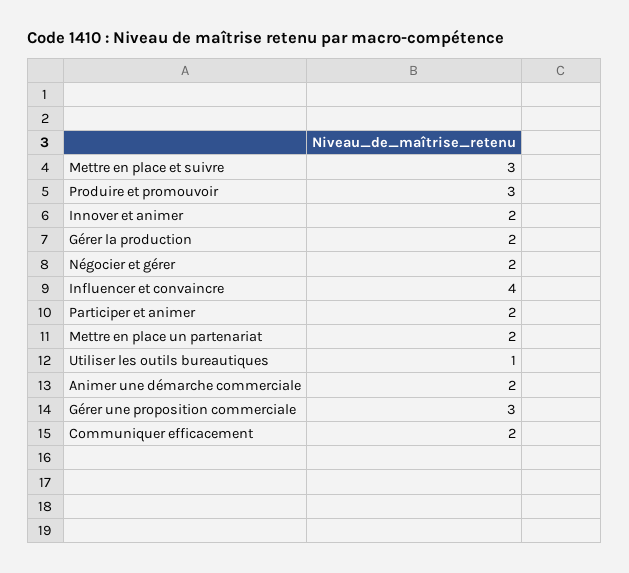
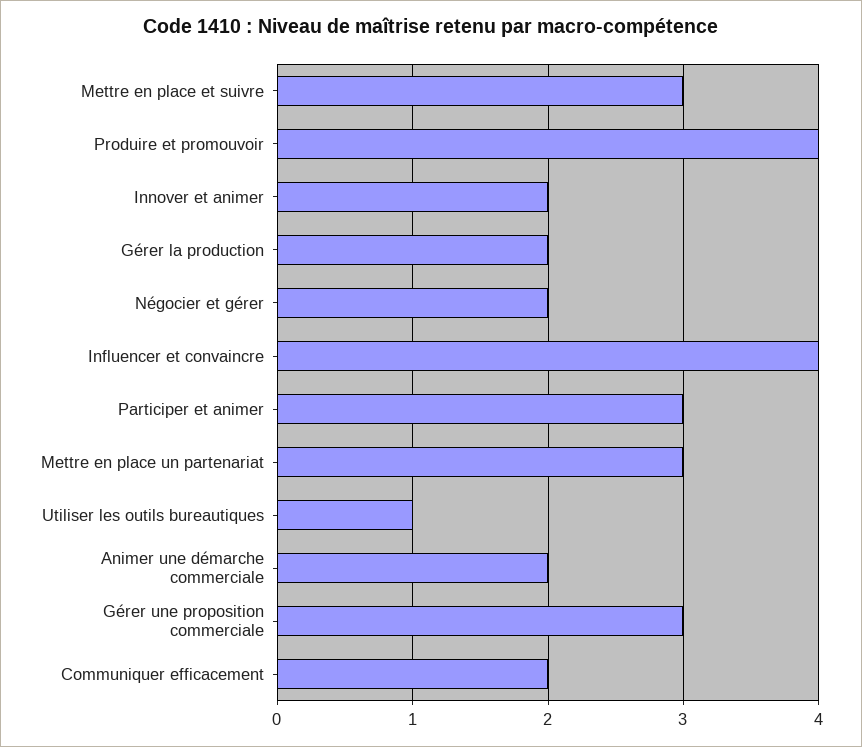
  {
    "Mettre en place et suivre": 3,
-   "Produire et promouvoir": 3,
+   "Produire et promouvoir": 4,
    "Innover et animer": 2,
    "Gérer la production": 2,
    "Négocier et gérer": 2,
    "Influencer et convaincre": 4,
-   "Participer et animer": 2,
+   "Participer et animer": 3,
-   "Mettre en place un partenariat": 2,
+   "Mettre en place un partenariat": 3,
    "Utiliser les outils bureautiques": 1,
    "Animer une démarche commerciale": 2,
    "Gérer une proposition commerciale": 3,
    "Communiquer efficacement": 2
  }

